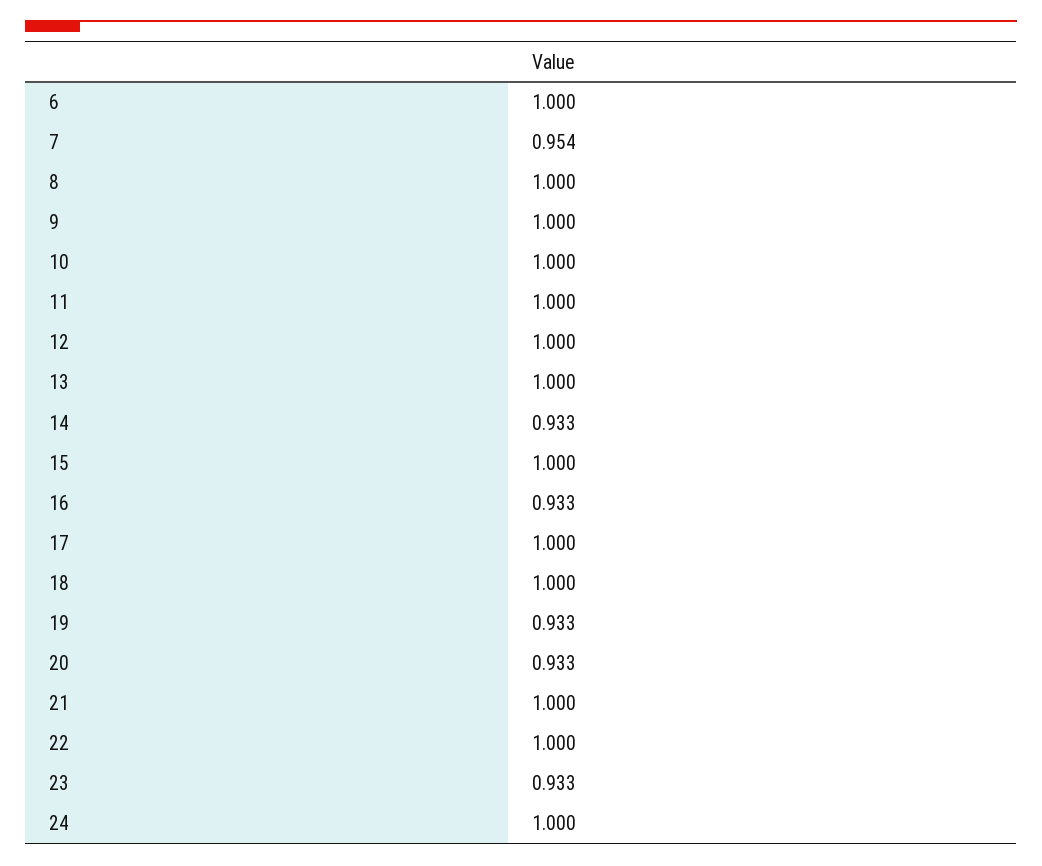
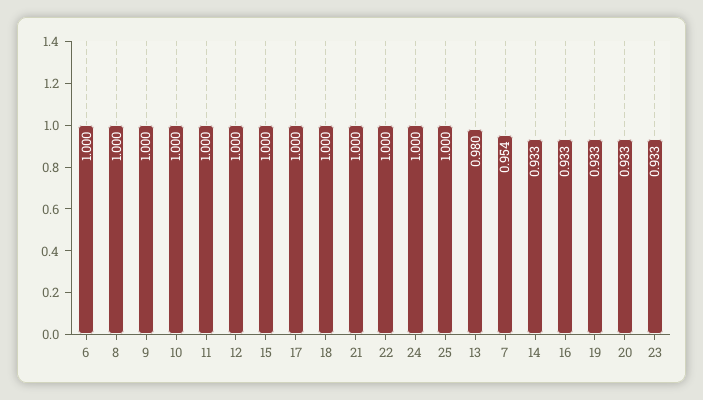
  {
    "6": 1,
    "7": 0.954,
    "8": 1,
    "9": 1,
    "10": 1,
    "11": 1,
    "12": 1,
-   "13": 1,
+   "13": 0.98,
    "14": 0.933,
    "15": 1,
    "16": 0.933,
    "17": 1,
    "18": 1,
    "19": 0.933,
    "20": 0.933,
    "21": 1,
    "22": 1,
    "23": 0.933,
-   "24": 1
+   "24": 1,
+   "25": 1
  }

